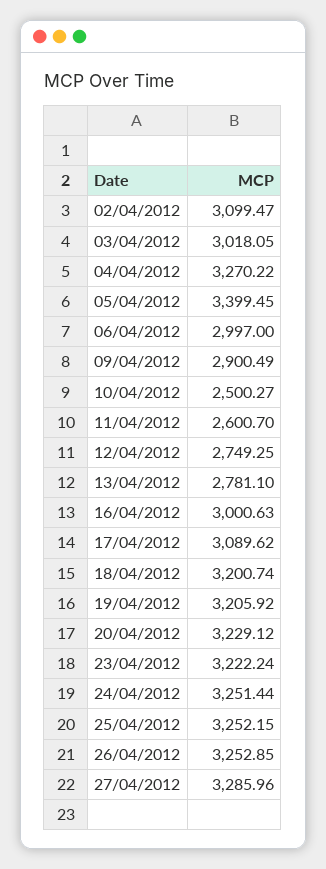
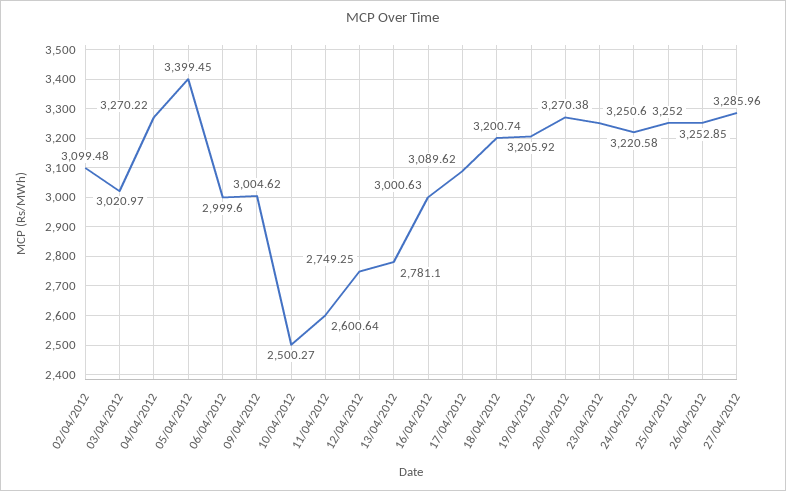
  {
-   "02/04/2012": 3099.47,
+   "02/04/2012": 3099.48,
-   "03/04/2012": 3018.05,
+   "03/04/2012": 3020.97,
    "04/04/2012": 3270.22,
    "05/04/2012": 3399.45,
-   "06/04/2012": 2997,
+   "06/04/2012": 2999.6,
-   "09/04/2012": 2900.49,
+   "09/04/2012": 3004.62,
    "10/04/2012": 2500.27,
-   "11/04/2012": 2600.7,
+   "11/04/2012": 2600.64,
    "12/04/2012": 2749.25,
    "13/04/2012": 2781.1,
    "16/04/2012": 3000.63,
    "17/04/2012": 3089.62,
    "18/04/2012": 3200.74,
    "19/04/2012": 3205.92,
-   "20/04/2012": 3229.12,
+   "20/04/2012": 3270.38,
-   "23/04/2012": 3222.24,
+   "23/04/2012": 3250.6,
-   "24/04/2012": 3251.44,
+   "24/04/2012": 3220.58,
-   "25/04/2012": 3252.15,
+   "25/04/2012": 3252,
    "26/04/2012": 3252.85,
    "27/04/2012": 3285.96
  }

